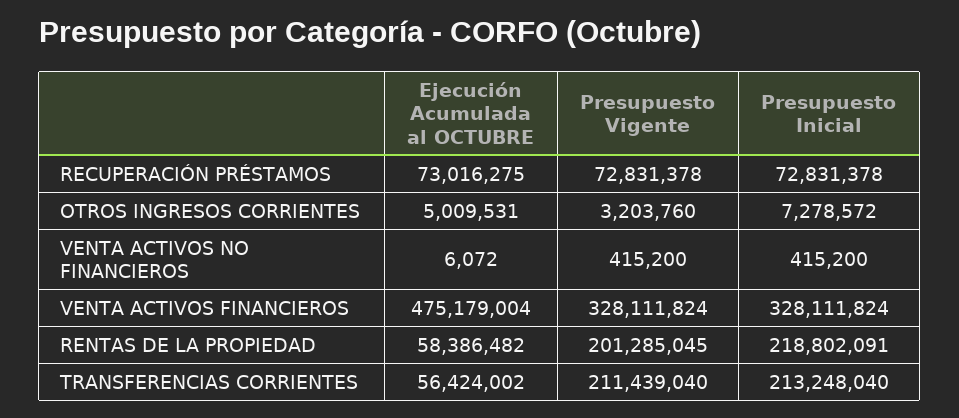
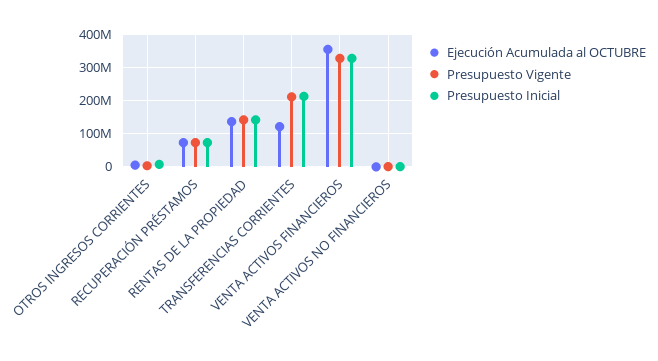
  {
    "Ejecución Acumulada al OCTUBRE": {
      "RECUPERACIÓN PRÉSTAMOS": 73016275,
      "OTROS INGRESOS CORRIENTES": 5009531,
      "VENTA ACTIVOS NO FINANCIEROS": 6072,
-     "VENTA ACTIVOS FINANCIEROS": 475179004,
+     "VENTA ACTIVOS FINANCIEROS": 360000000,
-     "RENTAS DE LA PROPIEDAD": 58386482,
+     "RENTAS DE LA PROPIEDAD": 140000000,
-     "TRANSFERENCIAS CORRIENTES": 56424002
+     "TRANSFERENCIAS CORRIENTES": 120000000
    },
    "Presupuesto Vigente": {
      "RECUPERACIÓN PRÉSTAMOS": 72831378,
      "OTROS INGRESOS CORRIENTES": 3203760,
      "VENTA ACTIVOS NO FINANCIEROS": 415200,
      "VENTA ACTIVOS FINANCIEROS": 328111824,
-     "RENTAS DE LA PROPIEDAD": 201285045,
+     "RENTAS DE LA PROPIEDAD": 140000000,
      "TRANSFERENCIAS CORRIENTES": 211439040
    },
    "Presupuesto Inicial": {
      "RECUPERACIÓN PRÉSTAMOS": 72831378,
      "OTROS INGRESOS CORRIENTES": 7278572,
      "VENTA ACTIVOS NO FINANCIEROS": 415200,
      "VENTA ACTIVOS FINANCIEROS": 328111824,
-     "RENTAS DE LA PROPIEDAD": 218802091,
+     "RENTAS DE LA PROPIEDAD": 140000000,
      "TRANSFERENCIAS CORRIENTES": 213248040
    }
  }

